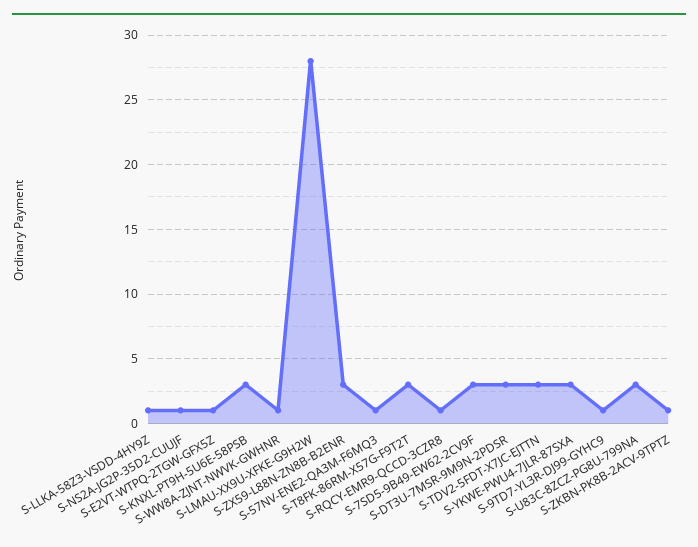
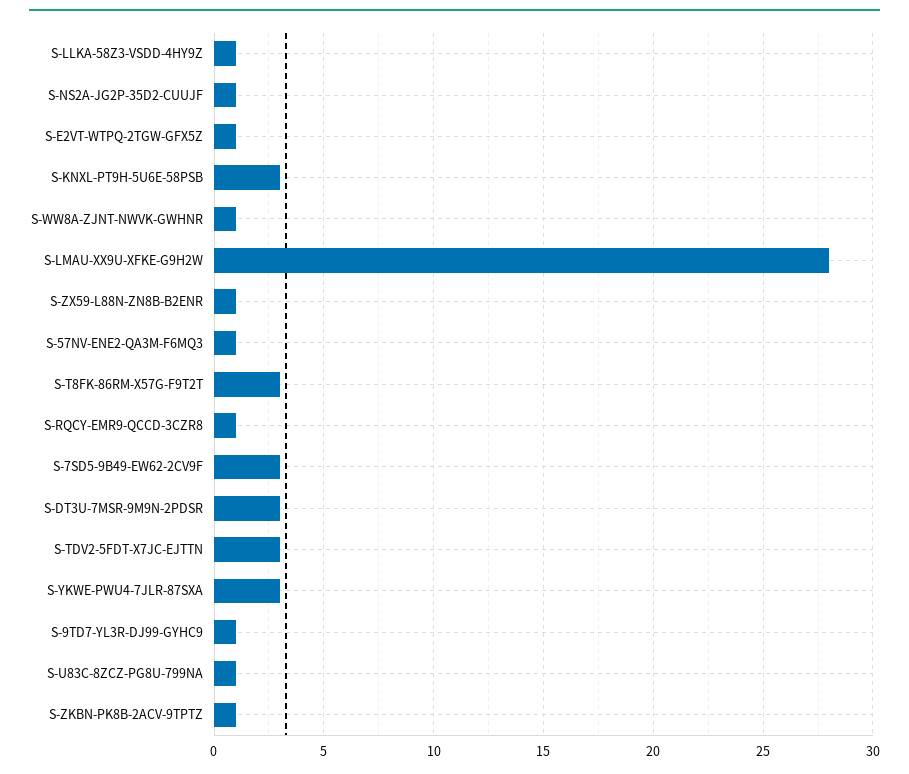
  {
    "S-LLKA-58Z3-VSDD-4HY9Z": 1,
    "S-NS2A-JG2P-35D2-CUUJF": 1,
    "S-E2VT-WTPQ-2TGW-GFX5Z": 1,
    "S-KNXL-PT9H-5U6E-58PSB": 3,
    "S-WW8A-ZJNT-NWVK-GWHNR": 1,
    "S-LMAU-XX9U-XFKE-G9H2W": 28,
-   "S-ZX59-L88N-ZN8B-B2ENR": 3,
+   "S-ZX59-L88N-ZN8B-B2ENR": 1,
    "S-57NV-ENE2-QA3M-F6MQ3": 1,
    "S-T8FK-86RM-X57G-F9T2T": 3,
    "S-RQCY-EMR9-QCCD-3CZR8": 1,
    "S-7SD5-9B49-EW62-2CV9F": 3,
    "S-DT3U-7MSR-9M9N-2PDSR": 3,
    "S-TDV2-5FDT-X7JC-EJTTN": 3,
    "S-YKWE-PWU4-7JLR-87SXA": 3,
    "S-9TD7-YL3R-DJ99-GYHC9": 1,
-   "S-U83C-8ZCZ-PG8U-799NA": 3,
+   "S-U83C-8ZCZ-PG8U-799NA": 1,
    "S-ZKBN-PK8B-2ACV-9TPTZ": 1
  }

